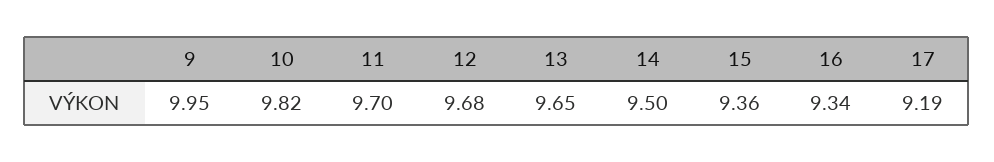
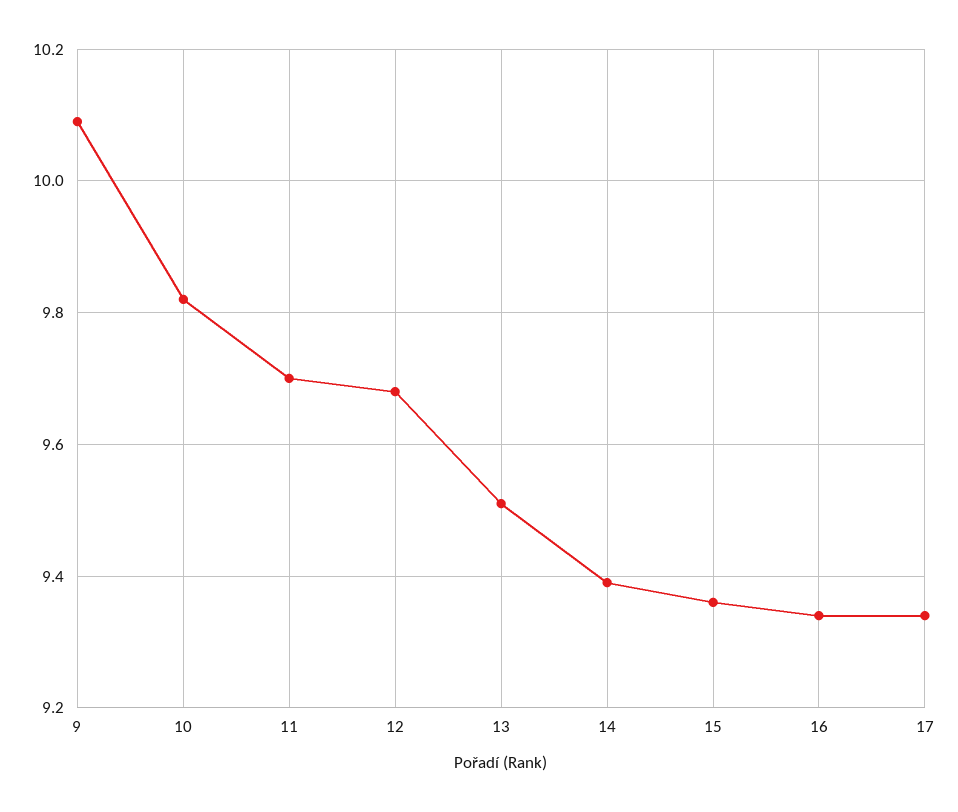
  {
-   "9": 9.95,
+   "9": 10.1,
    "10": 9.82,
    "11": 9.7,
    "12": 9.68,
-   "13": 9.65,
+   "13": 9.5,
-   "14": 9.5,
+   "14": 9.4,
    "15": 9.36,
    "16": 9.34,
-   "17": 9.19
+   "17": 9.35
  }

